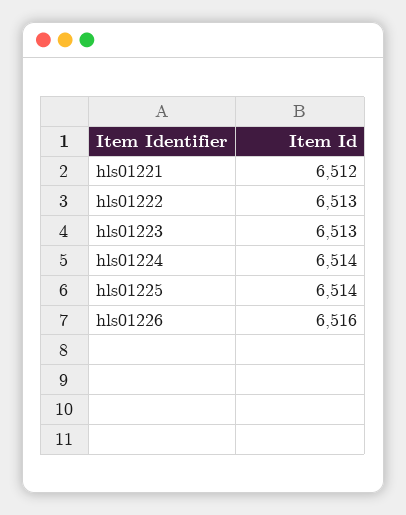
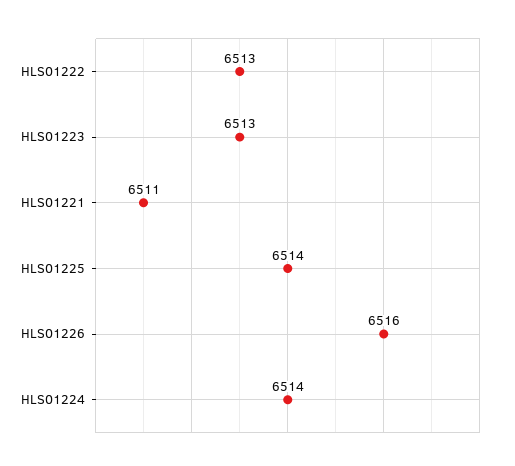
  {
-   "hls01221": 6512,
+   "hls01221": 6511,
    "hls01222": 6513,
    "hls01223": 6513,
    "hls01224": 6514,
    "hls01225": 6514,
    "hls01226": 6516
  }

